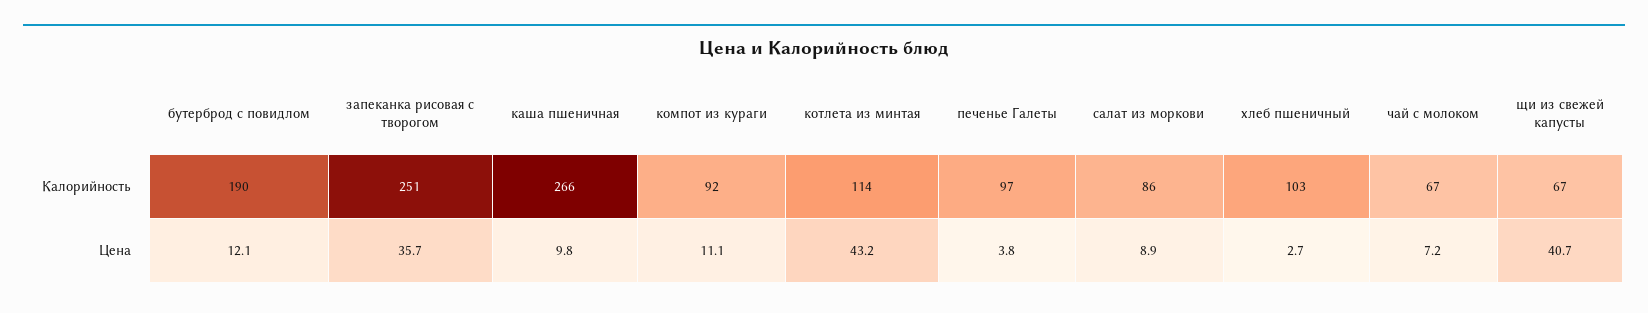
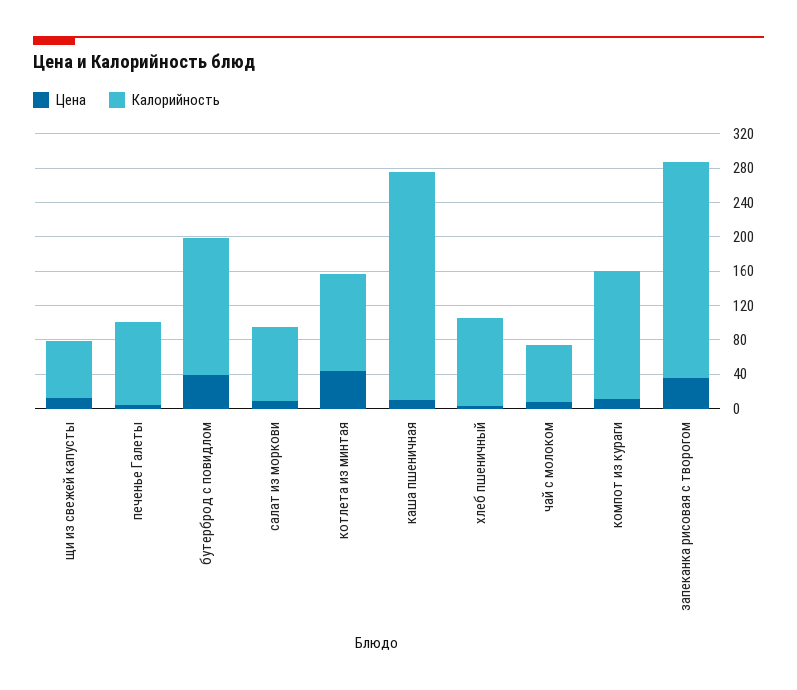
  {
    "Калорийность": {
-     "бутерброд с повидлом": 190,
+     "бутерброд с повидлом": 160,
      "запеканка рисовая с творогом": 251,
      "каша пшеничная": 266,
-     "компот из кураги": 92,
+     "компот из кураги": 150,
      "котлета из минтая": 114,
      "печенье Галеты": 97,
      "салат из моркови": 86,
      "хлеб пшеничный": 103,
      "чай с молоком": 67,
      "щи из свежей капусты": 67
    },
    "Цена": {
-     "бутерброд с повидлом": 12.1,
+     "бутерброд с повидлом": 40,
      "запеканка рисовая с творогом": 35.7,
      "каша пшеничная": 9.8,
      "компот из кураги": 11.1,
      "котлета из минтая": 43.2,
      "печенье Галеты": 3.8,
      "салат из моркови": 8.9,
      "хлеб пшеничный": 2.7,
      "чай с молоком": 7.2,
-     "щи из свежей капусты": 40.7
+     "щи из свежей капусты": 10
    }
  }

